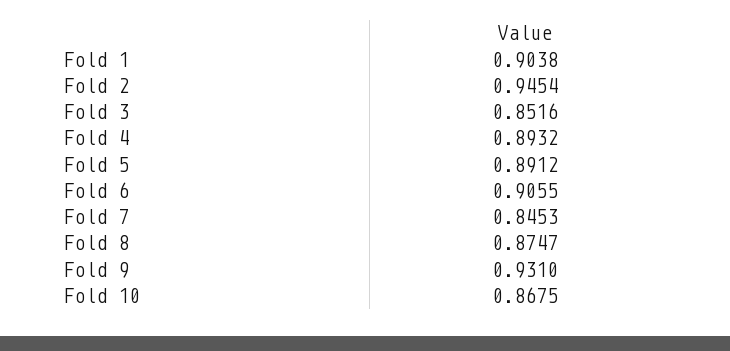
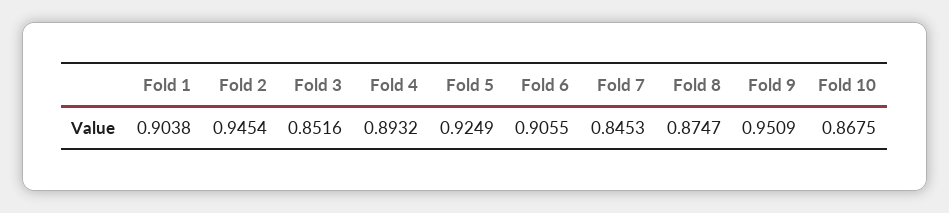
  {
    "Fold 1": 0.9038,
    "Fold 2": 0.9454,
    "Fold 3": 0.8516,
    "Fold 4": 0.8932,
-   "Fold 5": 0.8912,
+   "Fold 5": 0.9249,
    "Fold 6": 0.9055,
    "Fold 7": 0.8453,
    "Fold 8": 0.8747,
-   "Fold 9": 0.931,
+   "Fold 9": 0.9509,
    "Fold 10": 0.8675
  }

